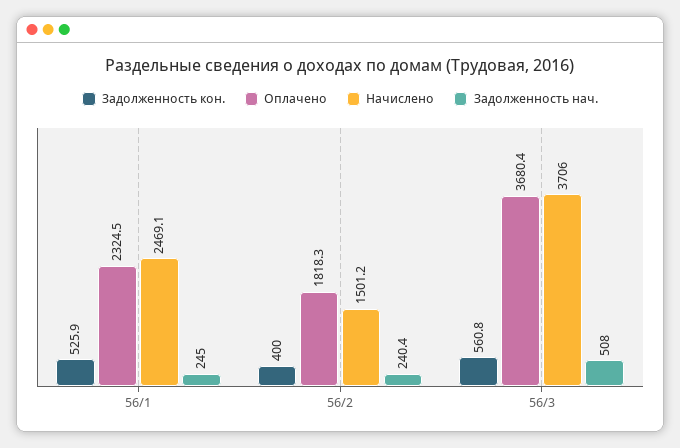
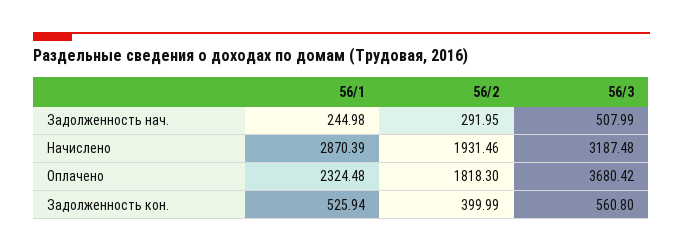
  {
    "Задолженность кон.": {
      "56/1": 525.94,
      "56/2": 399.99,
      "56/3": 560.8
    },
    "Оплачено": {
      "56/1": 2324.48,
      "56/2": 1818.3,
      "56/3": 3680.42
    },
    "Начислено": {
-     "56/1": 2469.1,
+     "56/1": 2870.39,
-     "56/2": 1501.2,
+     "56/2": 1931.46,
-     "56/3": 3706
+     "56/3": 3187.48
    },
    "Задолженность нач.": {
      "56/1": 244.98,
-     "56/2": 240.4,
+     "56/2": 291.95,
      "56/3": 507.99
    }
  }

